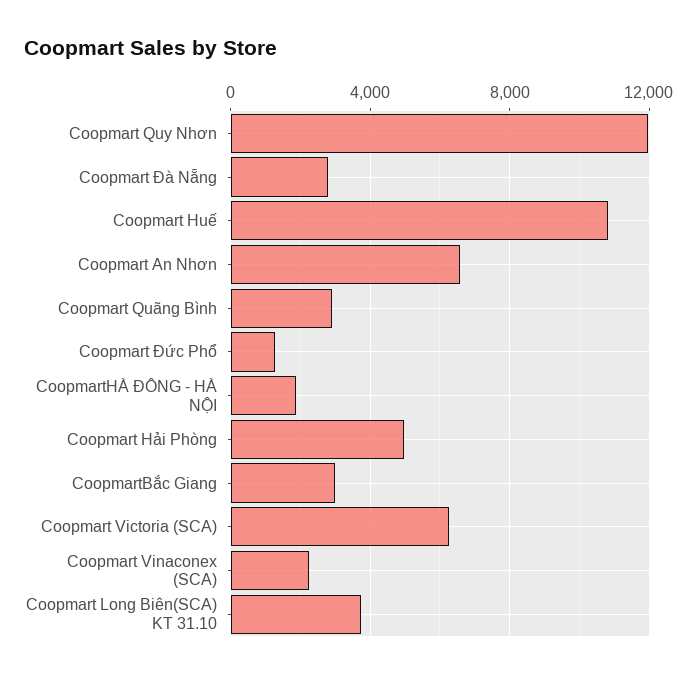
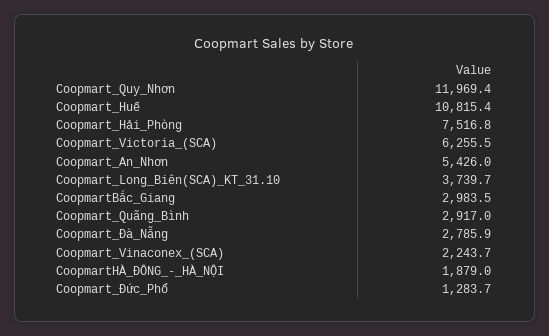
  {
    "Coopmart Quy Nhơn": 11969.4,
    "Coopmart Đà Nẵng": 2785.9,
    "Coopmart Huế": 10815.4,
-   "Coopmart An Nhơn": 6500,
+   "Coopmart An Nhơn": 5426,
    "Coopmart Quãng Bình": 2917,
    "Coopmart Đức Phổ": 1283.7,
    "CoopmartHÀ ĐÔNG - HÀ NỘI": 1879,
-   "Coopmart Hải Phòng": 5000,
+   "Coopmart Hải Phòng": 7516.8,
    "CoopmartBắc Giang": 2983.5,
    "Coopmart Victoria (SCA)": 6255.5,
    "Coopmart Vinaconex (SCA)": 2243.7,
    "Coopmart Long Biên(SCA) KT 31.10": 3739.7
  }

